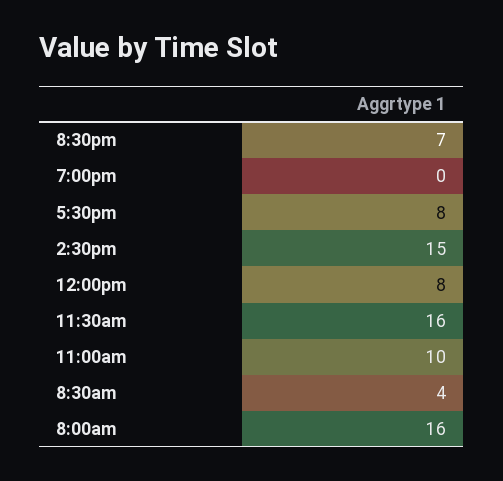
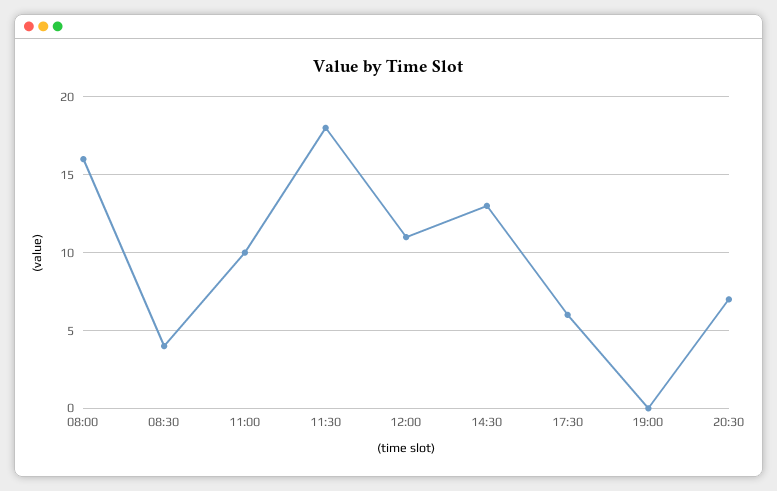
  {
    "8:30pm": 7,
    "7:00pm": 0,
-   "5:30pm": 8,
+   "5:30pm": 6,
-   "2:30pm": 15,
+   "2:30pm": 13,
-   "12:00pm": 8,
+   "12:00pm": 11,
-   "11:30am": 16,
+   "11:30am": 18,
    "11:00am": 10,
    "8:30am": 4,
    "8:00am": 16
  }

